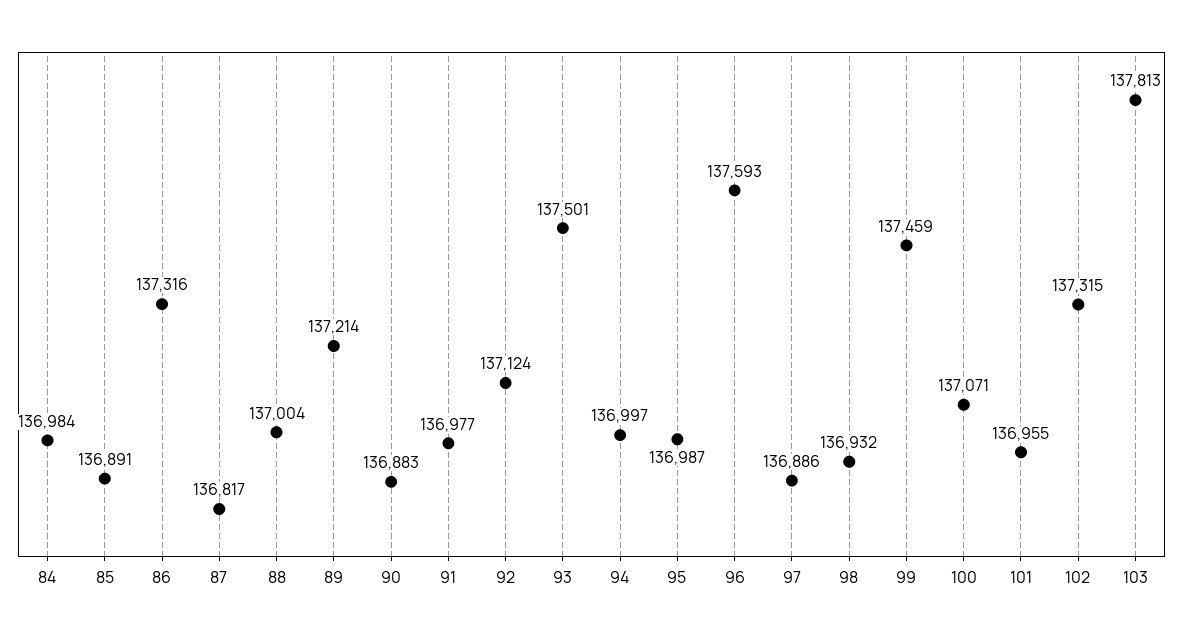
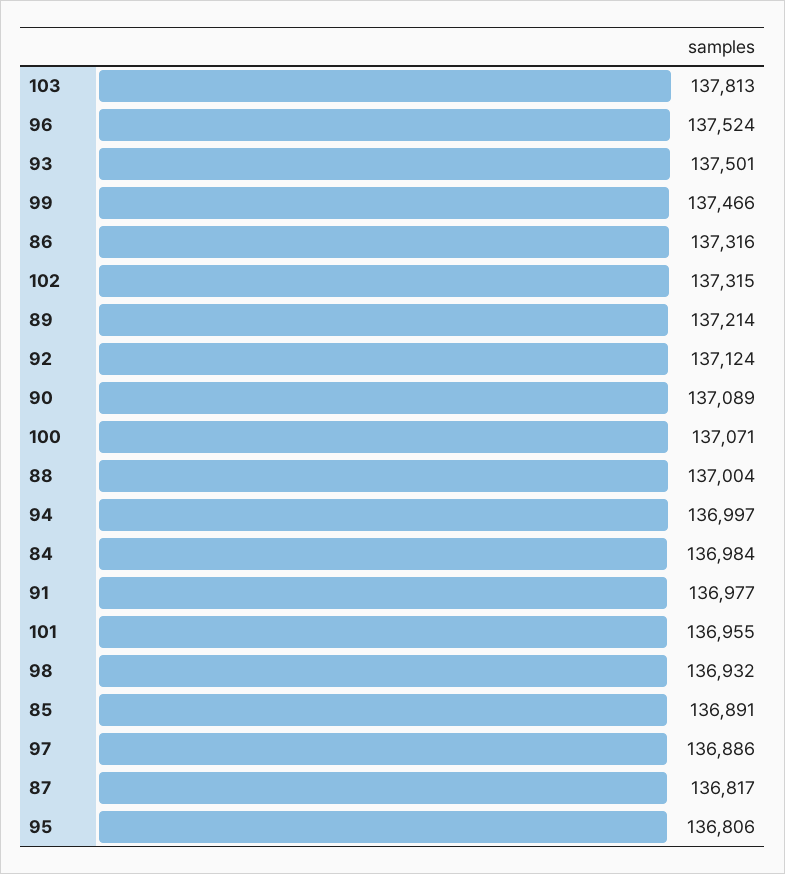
  {
    "84": 136984,
    "85": 136891,
    "86": 137316,
    "87": 136817,
    "88": 137004,
    "89": 137214,
-   "90": 136883,
+   "90": 137089,
    "91": 136977,
    "92": 137124,
    "93": 137501,
    "94": 136997,
-   "95": 136987,
+   "95": 136806,
-   "96": 137593,
+   "96": 137524,
    "97": 136886,
    "98": 136932,
-   "99": 137459,
+   "99": 137466,
    "100": 137071,
    "101": 136955,
    "102": 137315,
    "103": 137813
  }

